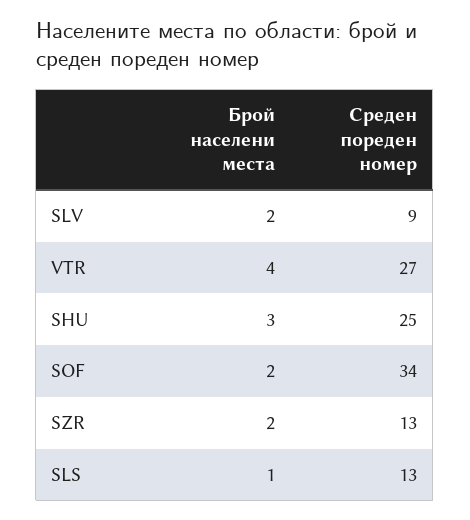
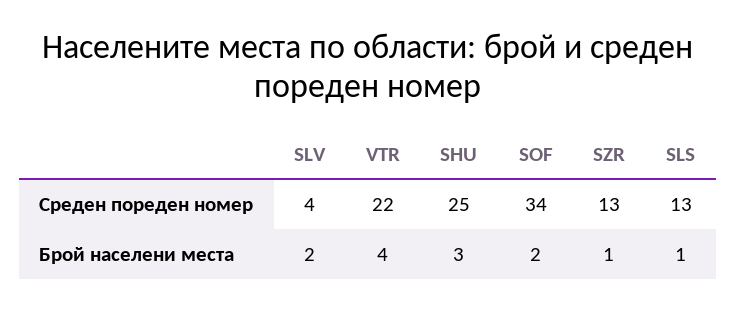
  {
    "Брой населени места": {
      "SLV": 2,
      "VTR": 4,
      "SHU": 3,
      "SOF": 2,
-     "SZR": 2,
+     "SZR": 1,
      "SLS": 1
    },
    "Среден пореден номер": {
-     "SLV": 9,
+     "SLV": 4,
-     "VTR": 27,
+     "VTR": 22,
      "SHU": 25,
      "SOF": 34,
      "SZR": 13,
      "SLS": 13
    }
  }

